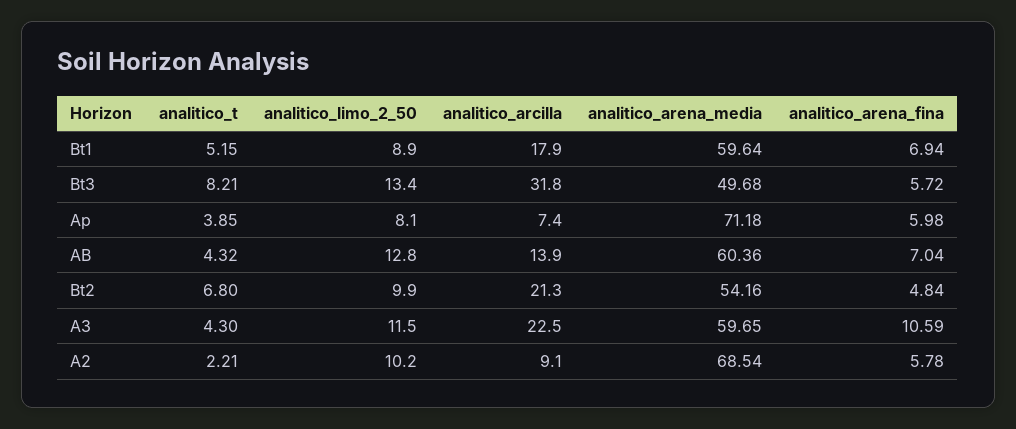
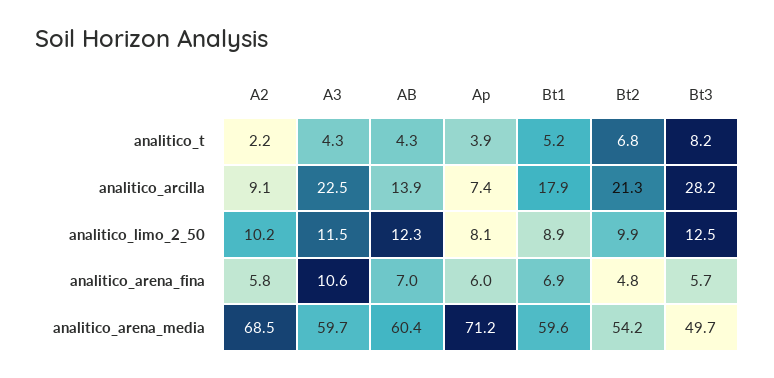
  {
    "analitico_t": {
      "Bt1": 5.15,
      "Bt3": 8.21,
      "Ap": 3.85,
      "AB": 4.32,
      "Bt2": 6.8,
      "A3": 4.3,
      "A2": 2.21
    },
    "analitico_limo_2_50": {
      "Bt1": 8.9,
-     "Bt3": 13.4,
+     "Bt3": 12.5,
      "Ap": 8.1,
-     "AB": 12.8,
+     "AB": 12.3,
      "Bt2": 9.9,
      "A3": 11.5,
      "A2": 10.2
    },
    "analitico_arcilla": {
      "Bt1": 17.9,
-     "Bt3": 31.8,
+     "Bt3": 28.2,
      "Ap": 7.4,
      "AB": 13.9,
      "Bt2": 21.3,
      "A3": 22.5,
      "A2": 9.1
    },
    "analitico_arena_media": {
      "Bt1": 59.64,
      "Bt3": 49.68,
      "Ap": 71.18,
      "AB": 60.36,
      "Bt2": 54.16,
      "A3": 59.65,
      "A2": 68.54
    },
    "analitico_arena_fina": {
      "Bt1": 6.94,
      "Bt3": 5.72,
      "Ap": 5.98,
      "AB": 7.04,
      "Bt2": 4.84,
      "A3": 10.59,
      "A2": 5.78
    }
  }

